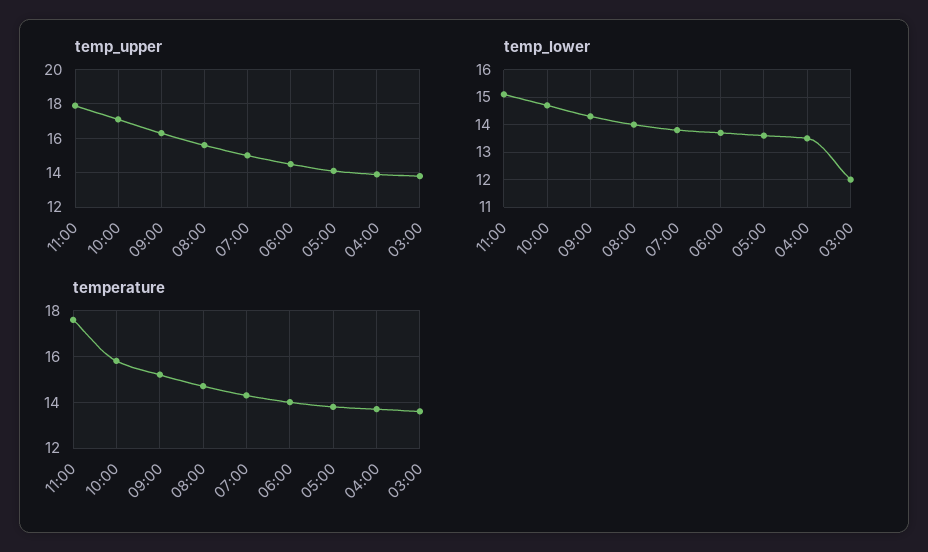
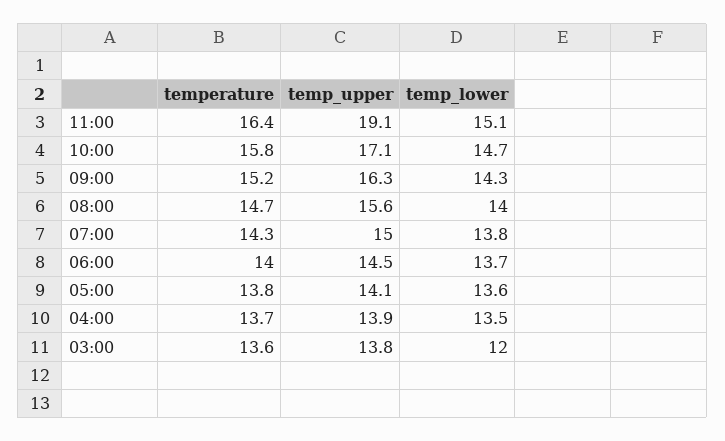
  {
    "temp_upper": {
-     "11:00": 18,
+     "11:00": 19.1,
      "10:00": 17.1,
      "09:00": 16.3,
      "08:00": 15.6,
      "07:00": 15,
      "06:00": 14.5,
      "05:00": 14.1,
      "04:00": 13.9,
      "03:00": 13.8
    },
    "temp_lower": {
      "11:00": 15.1,
      "10:00": 14.7,
      "09:00": 14.3,
      "08:00": 14,
      "07:00": 13.8,
      "06:00": 13.7,
      "05:00": 13.6,
      "04:00": 13.5,
      "03:00": 12
    },
    "temperature": {
-     "11:00": 17.5,
+     "11:00": 16.4,
      "10:00": 15.8,
      "09:00": 15.2,
      "08:00": 14.7,
      "07:00": 14.3,
      "06:00": 14,
      "05:00": 13.8,
      "04:00": 13.7,
      "03:00": 13.6
    }
  }

